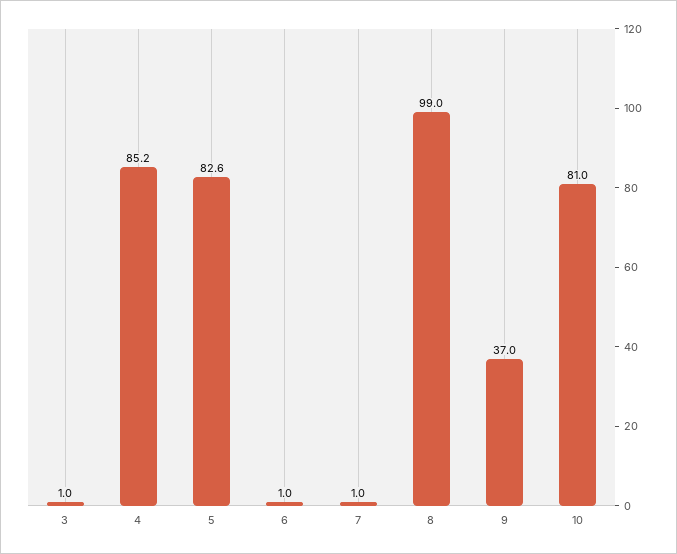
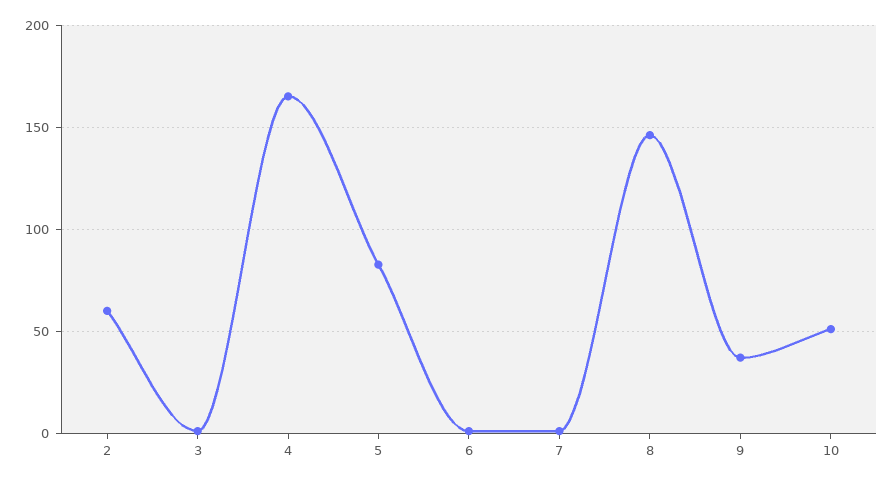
  {
    "3": 1,
-   "4": 85.2,
+   "4": 165,
    "5": 82.6,
    "6": 1,
    "7": 1,
-   "8": 99,
+   "8": 145,
    "9": 37,
-   "10": 81
+   "10": 50,
+   "2": 60
  }

